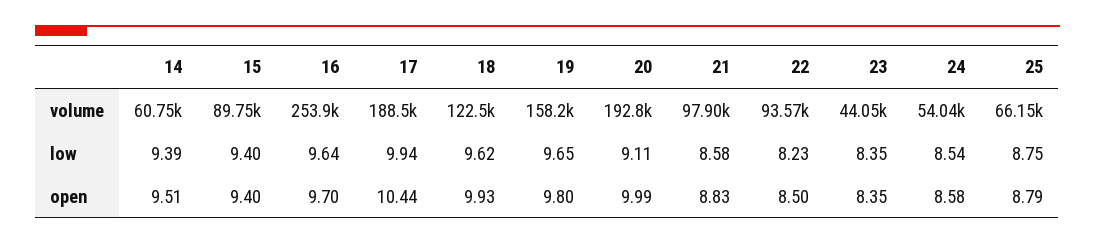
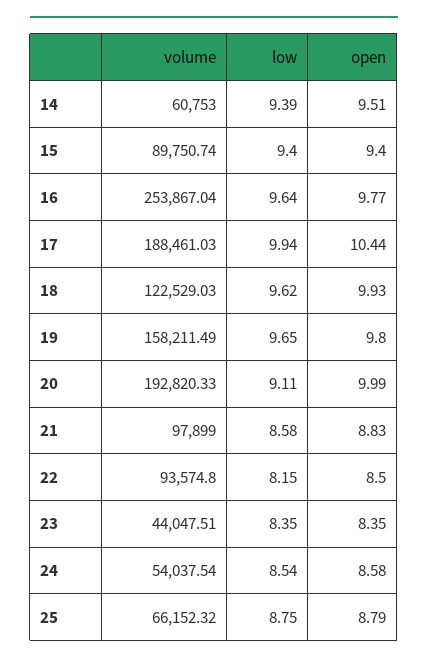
  {
    "14": {
      "volume": 60753,
      "low": 9.39,
      "open": 9.51
    },
    "15": {
      "volume": 89750.74,
      "low": 9.4,
      "open": 9.4
    },
    "16": {
      "volume": 253867.04,
      "low": 9.64,
-     "open": 9.7
+     "open": 9.77
    },
    "17": {
      "volume": 188461.03,
      "low": 9.94,
      "open": 10.44
    },
    "18": {
      "volume": 122529.03,
      "low": 9.62,
      "open": 9.93
    },
    "19": {
      "volume": 158211.49,
      "low": 9.65,
      "open": 9.8
    },
    "20": {
      "volume": 192820.33,
      "low": 9.11,
      "open": 9.99
    },
    "21": {
      "volume": 97899,
      "low": 8.58,
      "open": 8.83
    },
    "22": {
      "volume": 93574.8,
-     "low": 8.23,
+     "low": 8.15,
      "open": 8.5
    },
    "23": {
      "volume": 44047.51,
      "low": 8.35,
      "open": 8.35
    },
    "24": {
      "volume": 54037.54,
      "low": 8.54,
      "open": 8.58
    },
    "25": {
      "volume": 66152.32,
      "low": 8.75,
      "open": 8.79
    }
  }

